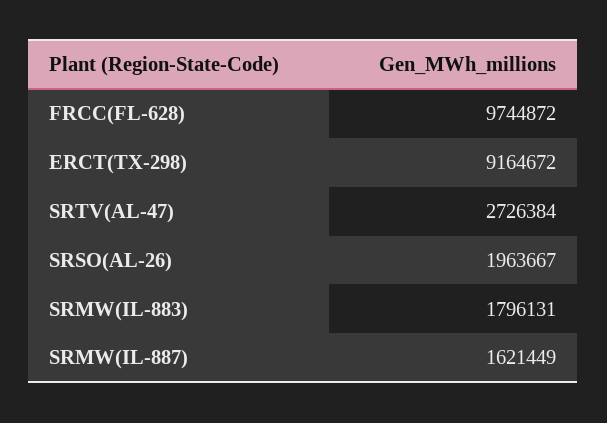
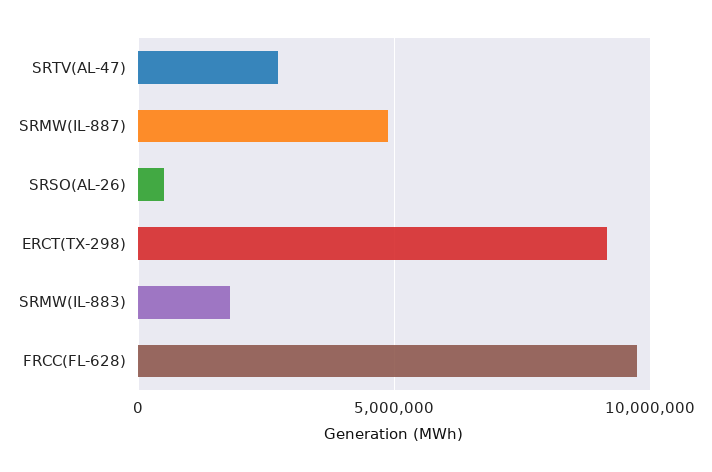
  {
    "FRCC(FL-628)": 9744872,
    "ERCT(TX-298)": 9164672,
    "SRTV(AL-47)": 2726384,
-   "SRSO(AL-26)": 1963667,
+   "SRSO(AL-26)": 500000,
    "SRMW(IL-883)": 1796131,
-   "SRMW(IL-887)": 1621449
+   "SRMW(IL-887)": 5000000
  }

